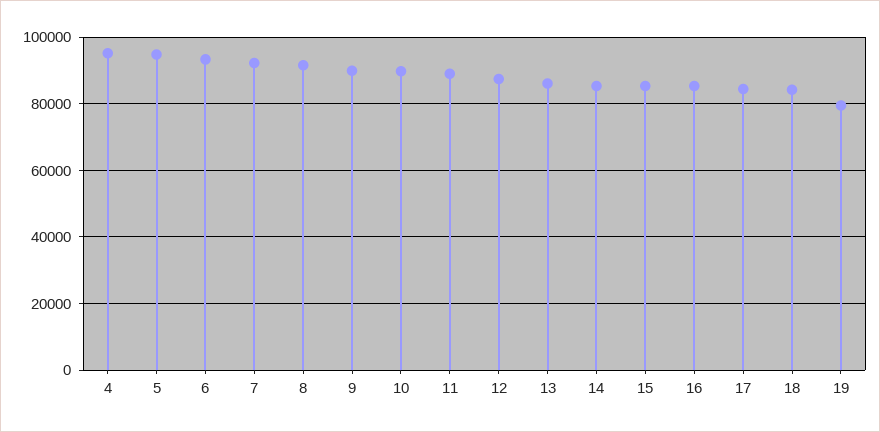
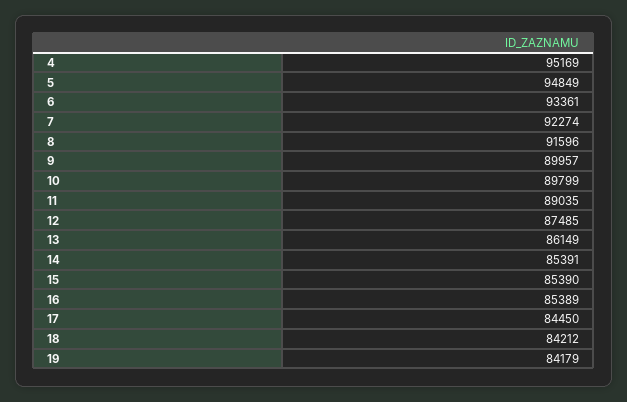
  {
    "4": 95169,
    "5": 94849,
    "6": 93361,
    "7": 92274,
    "8": 91596,
    "9": 89957,
    "10": 89799,
    "11": 89035,
    "12": 87485,
    "13": 86149,
    "14": 85391,
    "15": 85390,
    "16": 85389,
    "17": 84450,
    "18": 84212,
-   "19": 80000
+   "19": 84179
  }

